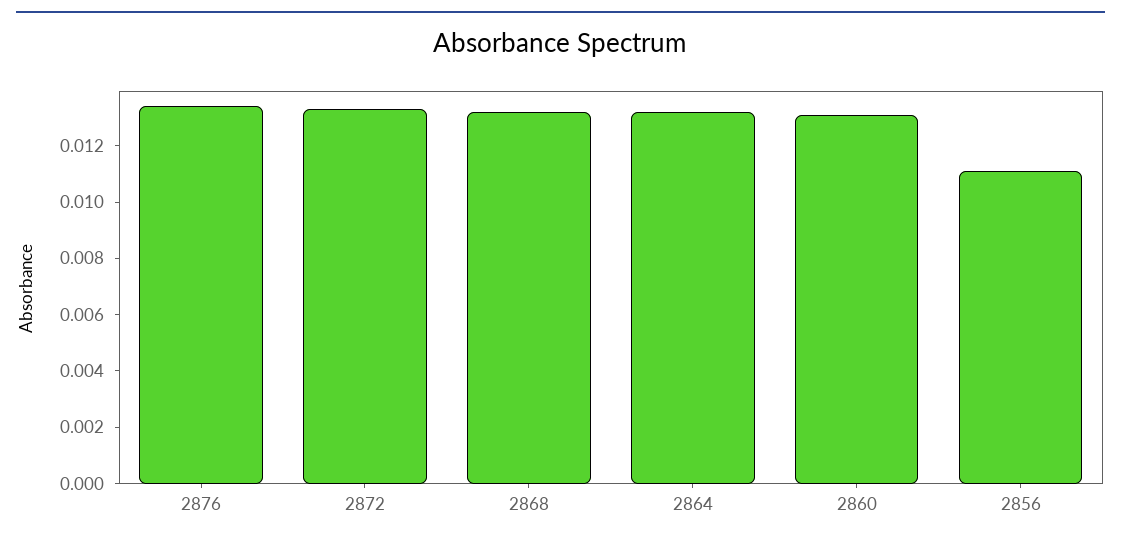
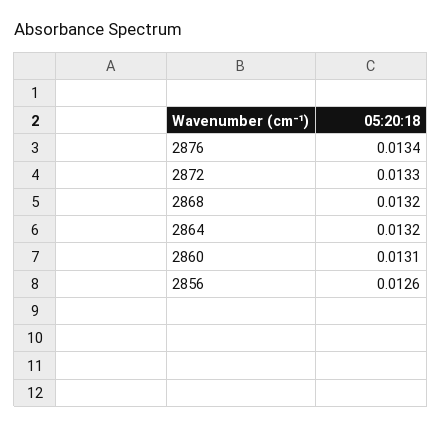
  {
    "2876": 0.0134,
    "2872": 0.0133,
    "2868": 0.0132,
    "2864": 0.0132,
    "2860": 0.0131,
-   "2856": 0.011
+   "2856": 0.0126
  }

